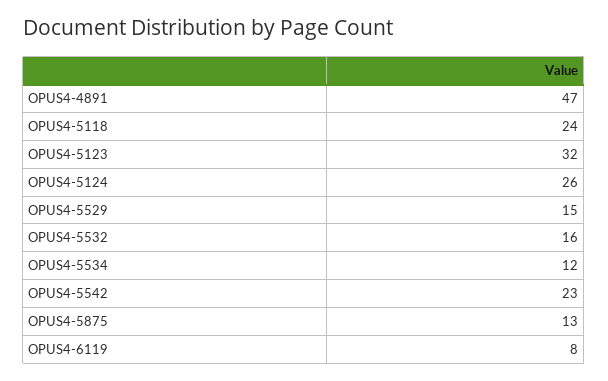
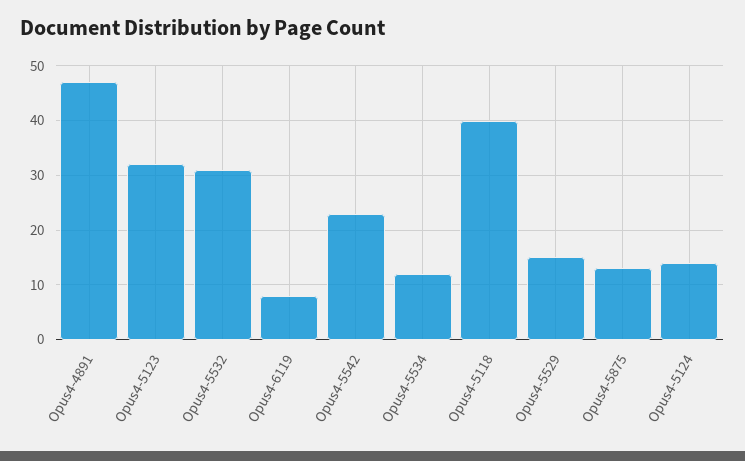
  {
    "OPUS4-4891": 47,
-   "OPUS4-5118": 24,
+   "OPUS4-5118": 40,
    "OPUS4-5123": 32,
-   "OPUS4-5124": 26,
+   "OPUS4-5124": 15,
    "OPUS4-5529": 15,
-   "OPUS4-5532": 16,
+   "OPUS4-5532": 30,
    "OPUS4-5534": 12,
    "OPUS4-5542": 23,
    "OPUS4-5875": 13,
    "OPUS4-6119": 8
  }

